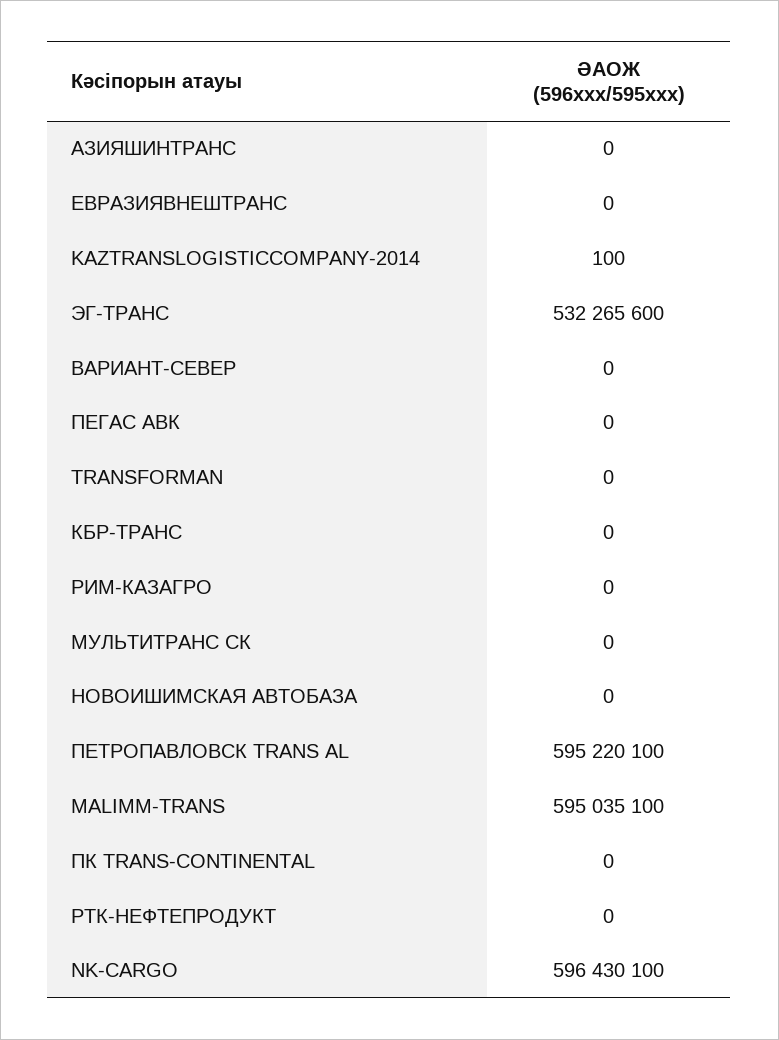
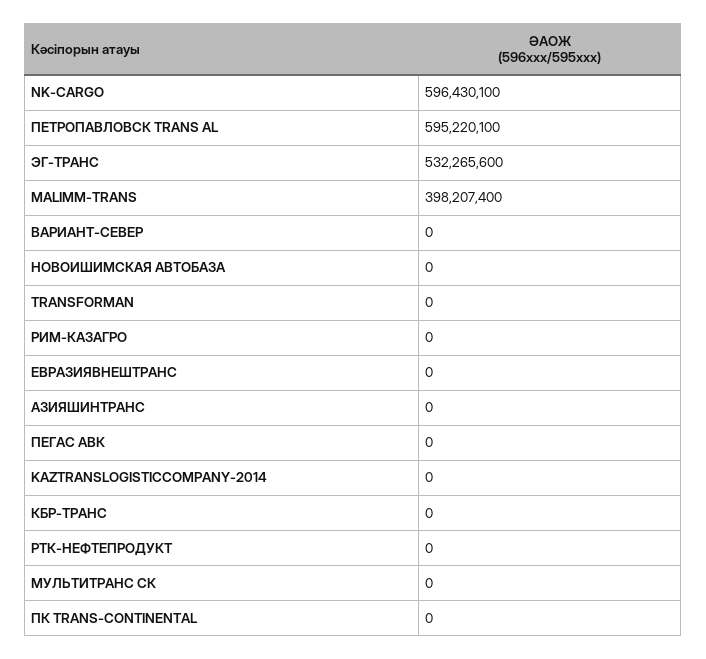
  {
    "АЗИЯШИНТРАНС": 0,
    "ЕВРАЗИЯВНЕШТРАНС": 0,
-   "KAZTRANSLOGISTICCOMPANY-2014": 100,
+   "KAZTRANSLOGISTICCOMPANY-2014": 0,
    "ЭГ-ТРАНС": 532265600,
    "ВАРИАНТ-СЕВЕР": 0,
    "ПЕГАС АВК": 0,
    "TRANSFORMAN": 0,
    "КБР-ТРАНС": 0,
    "РИМ-КАЗАГРО": 0,
    "МУЛЬТИТРАНС СК": 0,
    "НОВОИШИМСКАЯ АВТОБАЗА": 0,
    "ПЕТРОПАВЛОВСК TRANS AL": 595220100,
-   "MALIMM-TRANS": 595035100,
+   "MALIMM-TRANS": 398207400,
    "ПК TRANS-CONTINENTAL": 0,
    "РТК-НЕФТЕПРОДУКТ": 0,
    "NK-CARGO": 596430100
  }

